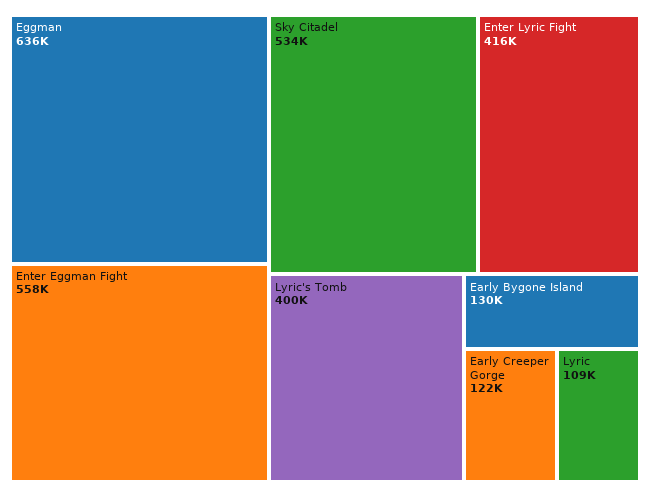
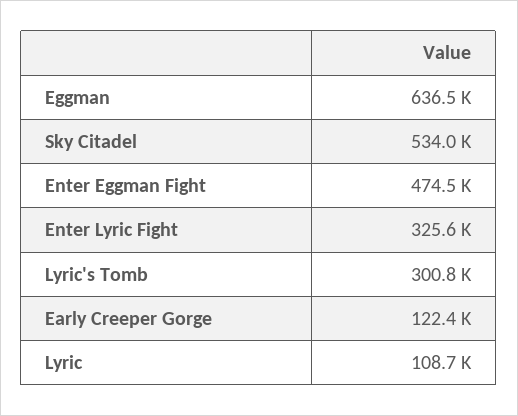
  {
    "Eggman": 636500,
-   "Enter Eggman Fight": 558000,
+   "Enter Eggman Fight": 474500,
    "Sky Citadel": 534000,
-   "Enter Lyric Fight": 416000,
+   "Enter Lyric Fight": 325600,
-   "Lyric's Tomb": 400000,
+   "Lyric's Tomb": 300800,
-   "Early Bygone Island": 130000,
    "Early Creeper Gorge": 122400,
    "Lyric": 108700
  }

